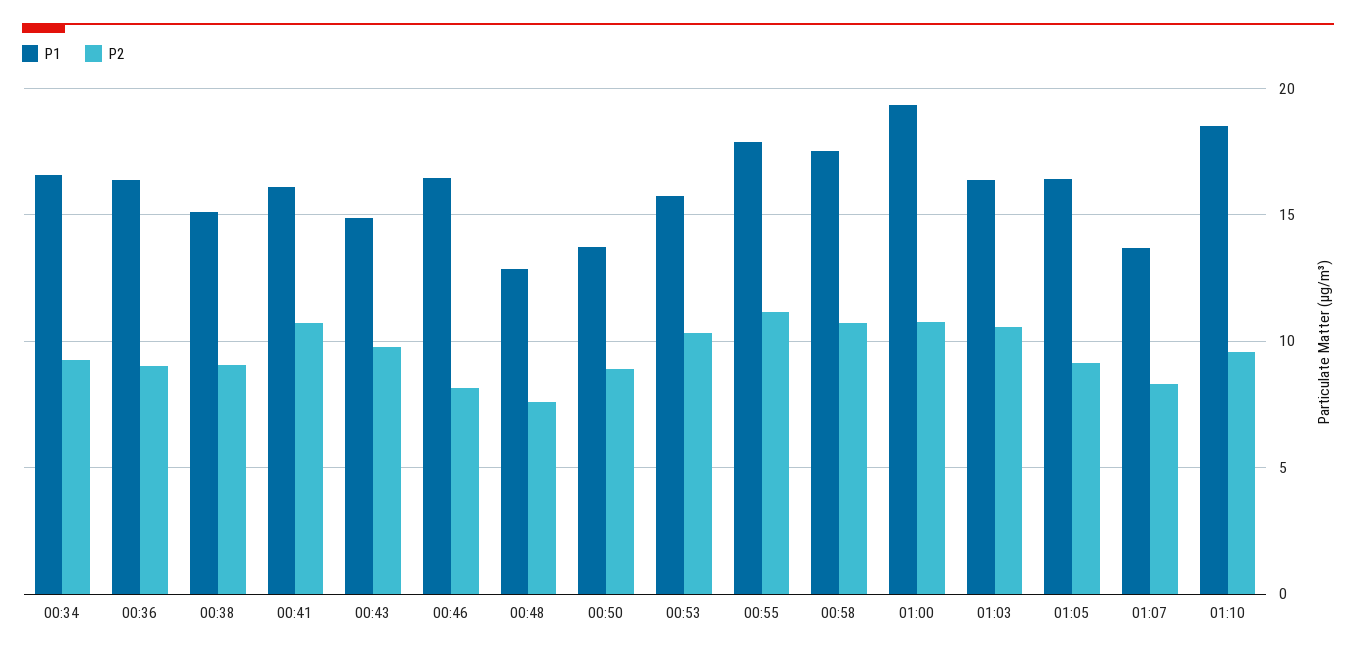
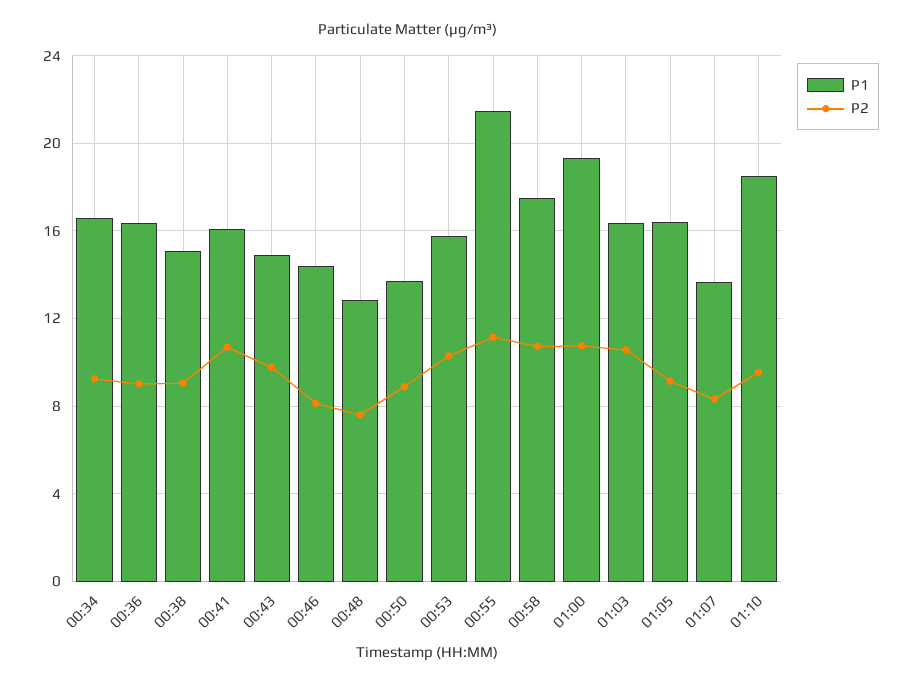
  {
    "P1": {
      "00:34": 16.5,
      "00:36": 16.5,
      "00:38": 15,
      "00:41": 16,
      "00:43": 15,
-     "00:46": 16.5,
+     "00:46": 14.5,
      "00:48": 13,
      "00:50": 13.5,
      "00:53": 16,
-     "00:55": 18,
+     "00:55": 21.5,
      "00:58": 17.5,
      "01:00": 19.5,
      "01:03": 16.5,
      "01:05": 16.5,
      "01:07": 13.5,
      "01:10": 18.5
    },
    "P2": {
      "00:34": 9.5,
      "00:36": 9,
      "00:38": 9,
      "00:41": 10.5,
      "00:43": 10,
      "00:46": 8,
      "00:48": 7.5,
      "00:50": 9,
      "00:53": 10.5,
      "00:55": 11,
      "00:58": 10.5,
      "01:00": 11,
      "01:03": 10.5,
      "01:05": 9,
      "01:07": 8.5,
      "01:10": 9.5
    }
  }

